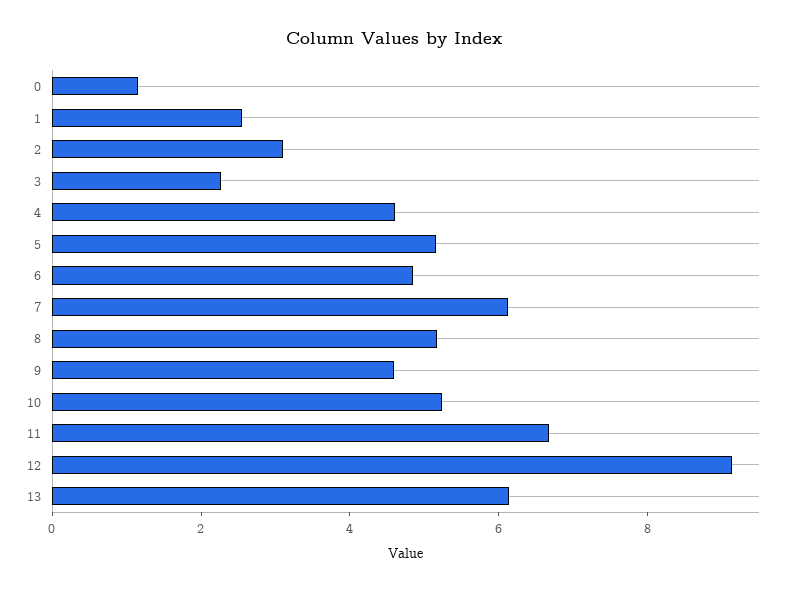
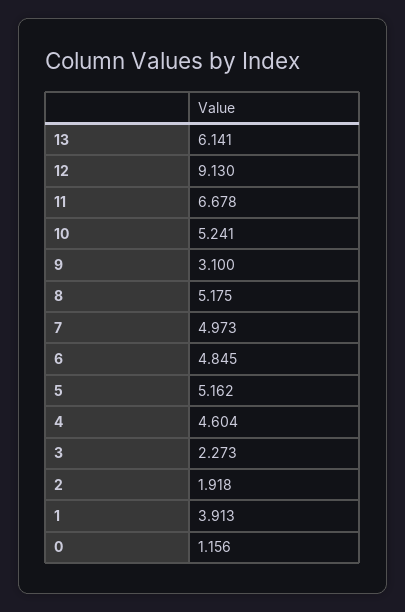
  {
    "0": 1.156,
-   "1": 2.5,
+   "1": 3.913,
-   "2": 3,
+   "2": 1.918,
    "3": 2.273,
    "4": 4.604,
    "5": 5.162,
    "6": 4.845,
-   "7": 6,
+   "7": 4.973,
    "8": 5.175,
-   "9": 4.5,
+   "9": 3.1,
    "10": 5.241,
    "11": 6.678,
    "12": 9.13,
    "13": 6.141
  }

